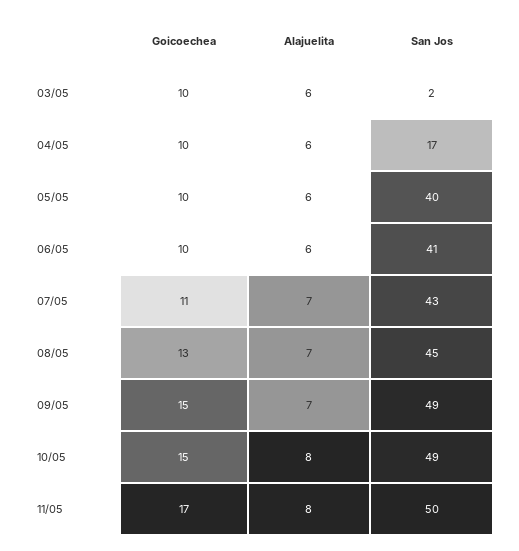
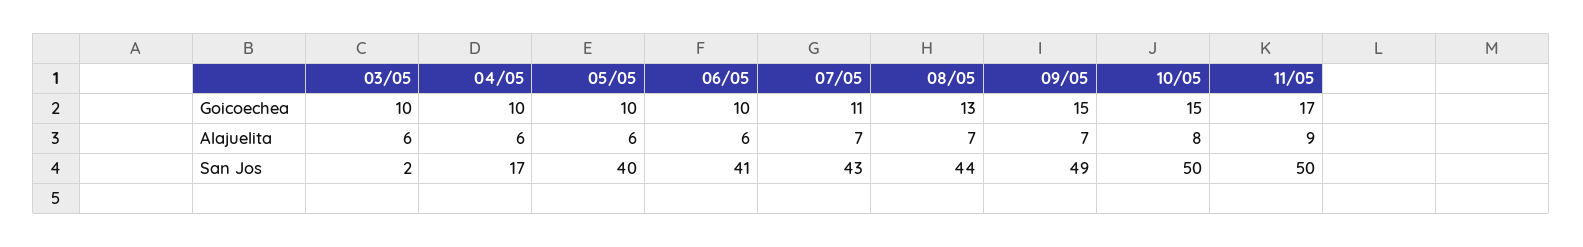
  {
    "Goicoechea": {
      "03/05": 10,
      "04/05": 10,
      "05/05": 10,
      "06/05": 10,
      "07/05": 11,
      "08/05": 13,
      "09/05": 15,
      "10/05": 15,
      "11/05": 17
    },
    "Alajuelita": {
      "03/05": 6,
      "04/05": 6,
      "05/05": 6,
      "06/05": 6,
      "07/05": 7,
      "08/05": 7,
      "09/05": 7,
      "10/05": 8,
-     "11/05": 8
+     "11/05": 9
    },
    "San Jos": {
      "03/05": 2,
      "04/05": 17,
      "05/05": 40,
      "06/05": 41,
      "07/05": 43,
-     "08/05": 45,
+     "08/05": 44,
      "09/05": 49,
-     "10/05": 49,
+     "10/05": 50,
      "11/05": 50
    }
  }

